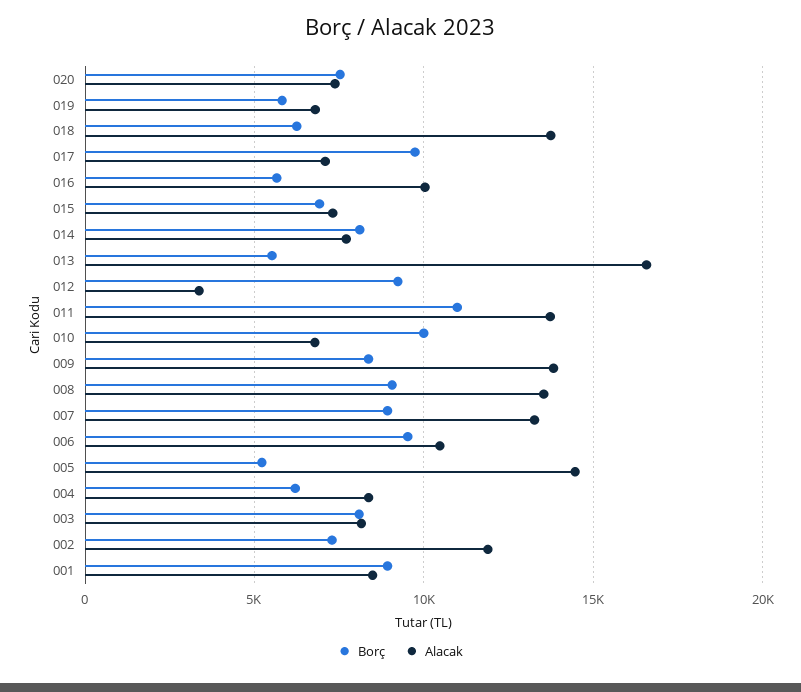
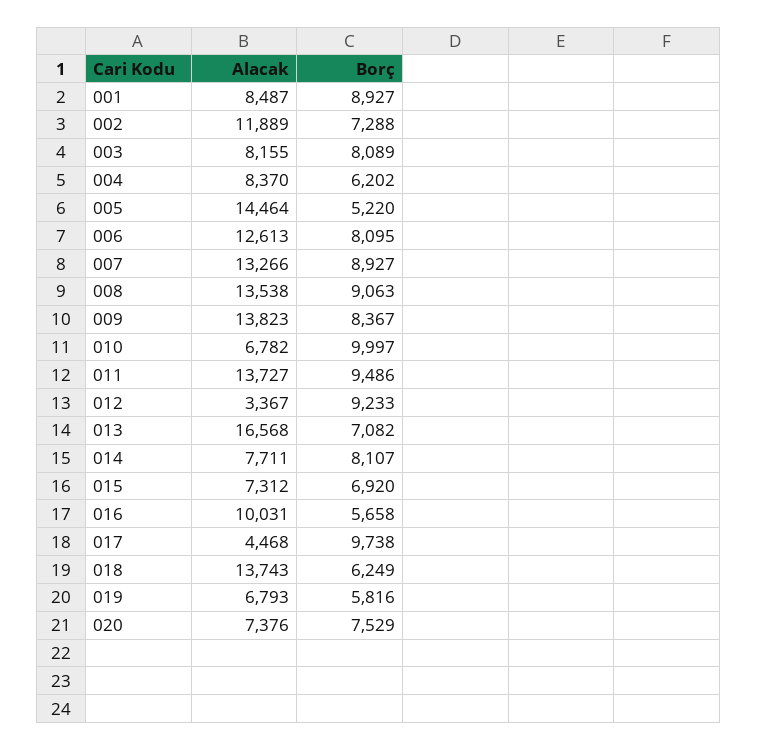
  {
    "Borç": {
      "020": 7529,
      "019": 5816,
      "018": 6249,
      "017": 9738,
      "016": 5658,
      "015": 6920,
      "014": 8107,
-     "013": 5500,
+     "013": 7082,
      "012": 9233,
-     "011": 11000,
+     "011": 9486,
      "010": 9997,
      "009": 8367,
      "008": 9063,
      "007": 8927,
-     "006": 9500,
+     "006": 8095,
      "005": 5220,
      "004": 6202,
      "003": 8089,
      "002": 7288,
      "001": 8927
    },
    "Alacak": {
      "020": 7376,
      "019": 6793,
      "018": 13743,
-     "017": 7000,
+     "017": 4468,
      "016": 10031,
      "015": 7312,
      "014": 7711,
      "013": 16568,
      "012": 3367,
      "011": 13727,
      "010": 6782,
      "009": 13823,
      "008": 13538,
      "007": 13266,
-     "006": 10500,
+     "006": 12613,
      "005": 14464,
      "004": 8370,
      "003": 8155,
      "002": 11889,
      "001": 8487
    }
  }

